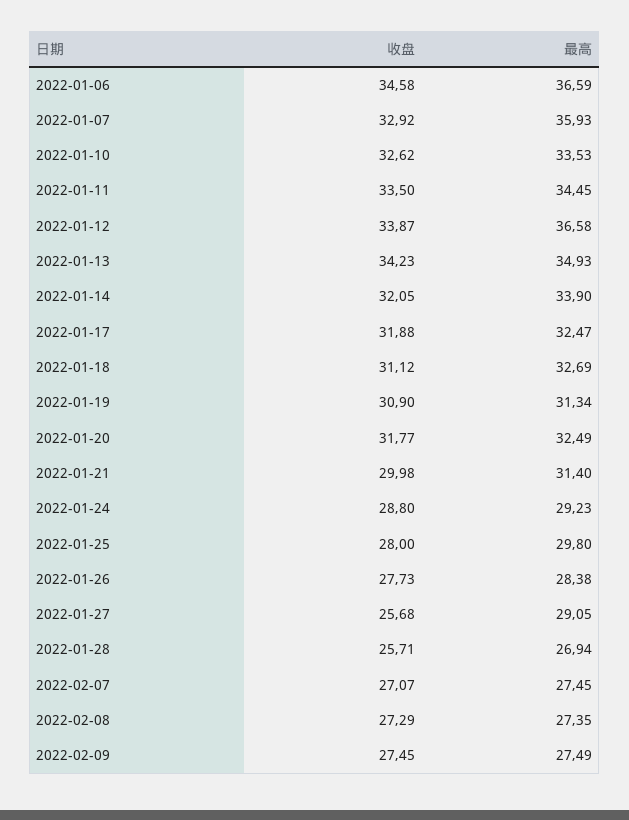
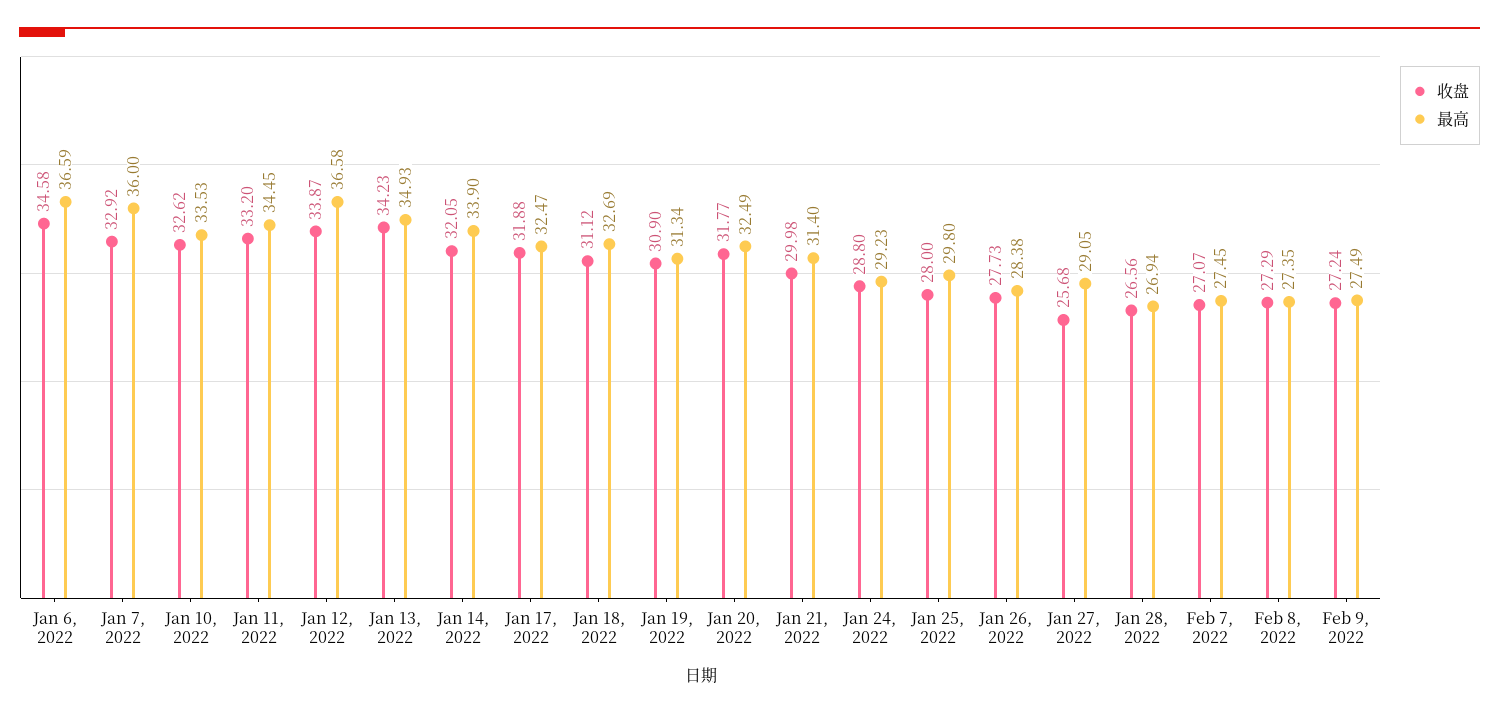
  {
    "收盘": {
      "2022-01-06": 34.58,
      "2022-01-07": 32.92,
      "2022-01-10": 32.62,
-     "2022-01-11": 33.5,
+     "2022-01-11": 33.2,
      "2022-01-12": 33.87,
      "2022-01-13": 34.23,
      "2022-01-14": 32.05,
      "2022-01-17": 31.88,
      "2022-01-18": 31.12,
      "2022-01-19": 30.9,
      "2022-01-20": 31.77,
      "2022-01-21": 29.98,
      "2022-01-24": 28.8,
      "2022-01-25": 28,
      "2022-01-26": 27.73,
      "2022-01-27": 25.68,
-     "2022-01-28": 25.71,
+     "2022-01-28": 26.56,
      "2022-02-07": 27.07,
      "2022-02-08": 27.29,
-     "2022-02-09": 27.45
+     "2022-02-09": 27.24
    },
    "最高": {
      "2022-01-06": 36.59,
-     "2022-01-07": 35.93,
+     "2022-01-07": 36,
      "2022-01-10": 33.53,
      "2022-01-11": 34.45,
      "2022-01-12": 36.58,
      "2022-01-13": 34.93,
      "2022-01-14": 33.9,
      "2022-01-17": 32.47,
      "2022-01-18": 32.69,
      "2022-01-19": 31.34,
      "2022-01-20": 32.49,
      "2022-01-21": 31.4,
      "2022-01-24": 29.23,
      "2022-01-25": 29.8,
      "2022-01-26": 28.38,
      "2022-01-27": 29.05,
      "2022-01-28": 26.94,
      "2022-02-07": 27.45,
      "2022-02-08": 27.35,
      "2022-02-09": 27.49
    }
  }

